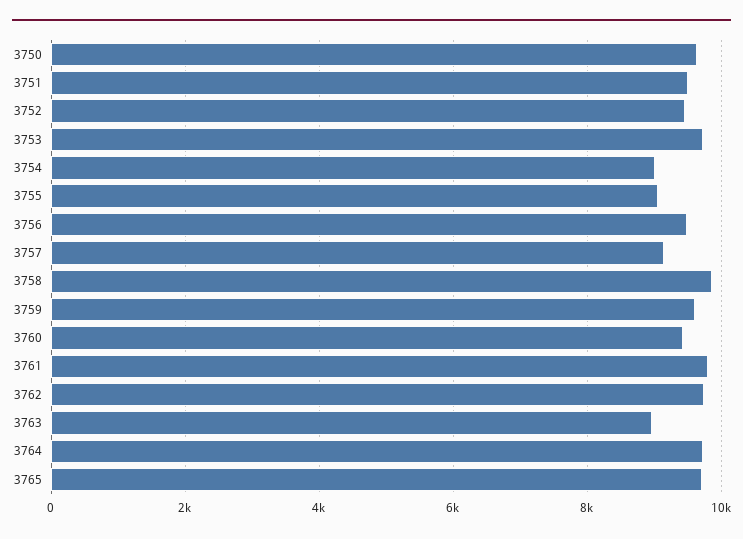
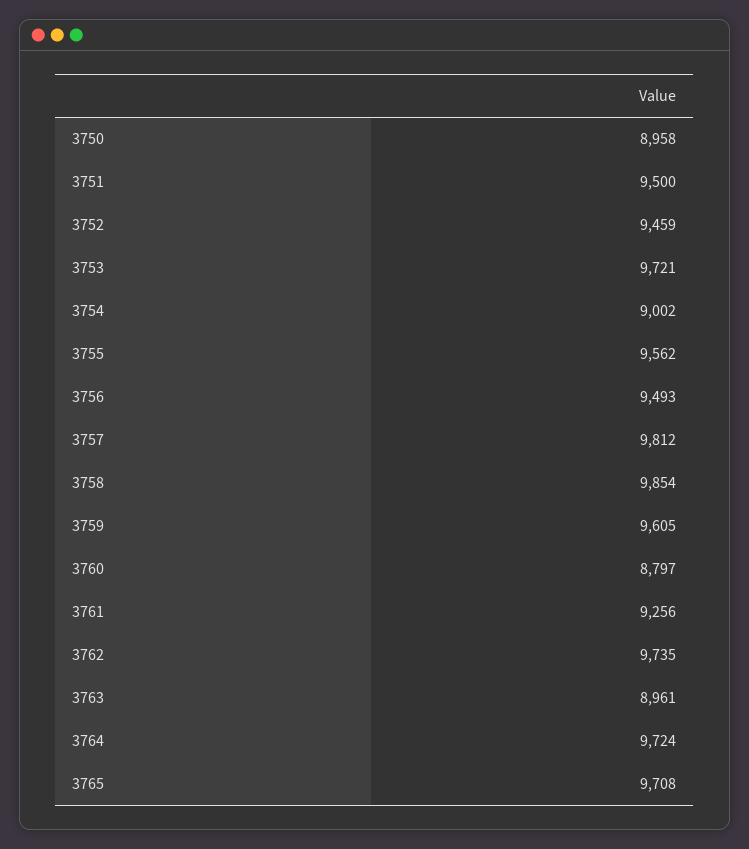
  {
-   "3750": 9600,
+   "3750": 8958,
    "3751": 9500,
    "3752": 9459,
    "3753": 9721,
    "3754": 9002,
-   "3755": 9000,
+   "3755": 9562,
    "3756": 9493,
-   "3757": 9200,
+   "3757": 9812,
    "3758": 9854,
    "3759": 9605,
-   "3760": 9400,
+   "3760": 8797,
-   "3761": 9800,
+   "3761": 9256,
    "3762": 9735,
    "3763": 8961,
    "3764": 9724,
    "3765": 9708
  }

